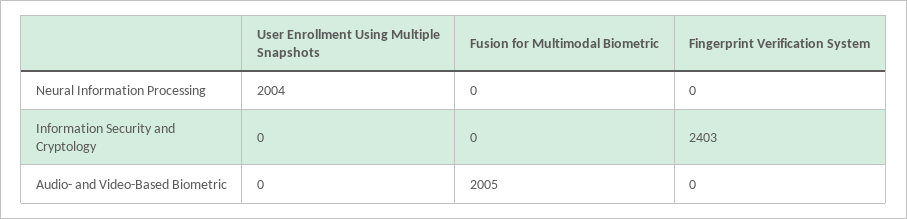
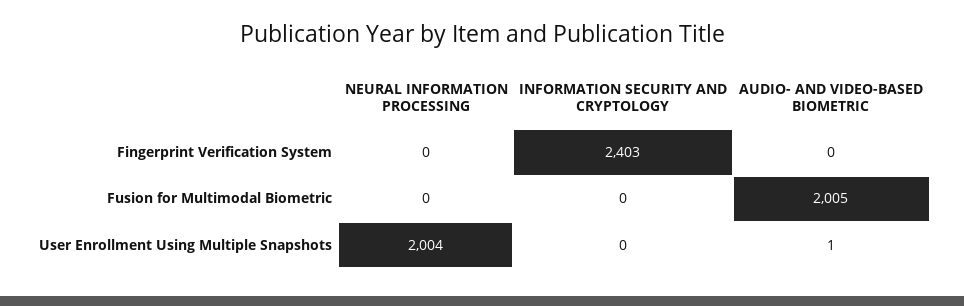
  {
    "User Enrollment Using Multiple Snapshots": {
      "Neural Information Processing": 2004,
      "Information Security and Cryptology": 0,
-     "Audio- and Video-Based Biometric": 0
+     "Audio- and Video-Based Biometric": 1
    },
    "Fusion for Multimodal Biometric": {
      "Neural Information Processing": 0,
      "Information Security and Cryptology": 0,
      "Audio- and Video-Based Biometric": 2005
    },
    "Fingerprint Verification System": {
      "Neural Information Processing": 0,
      "Information Security and Cryptology": 2403,
      "Audio- and Video-Based Biometric": 0
    }
  }

